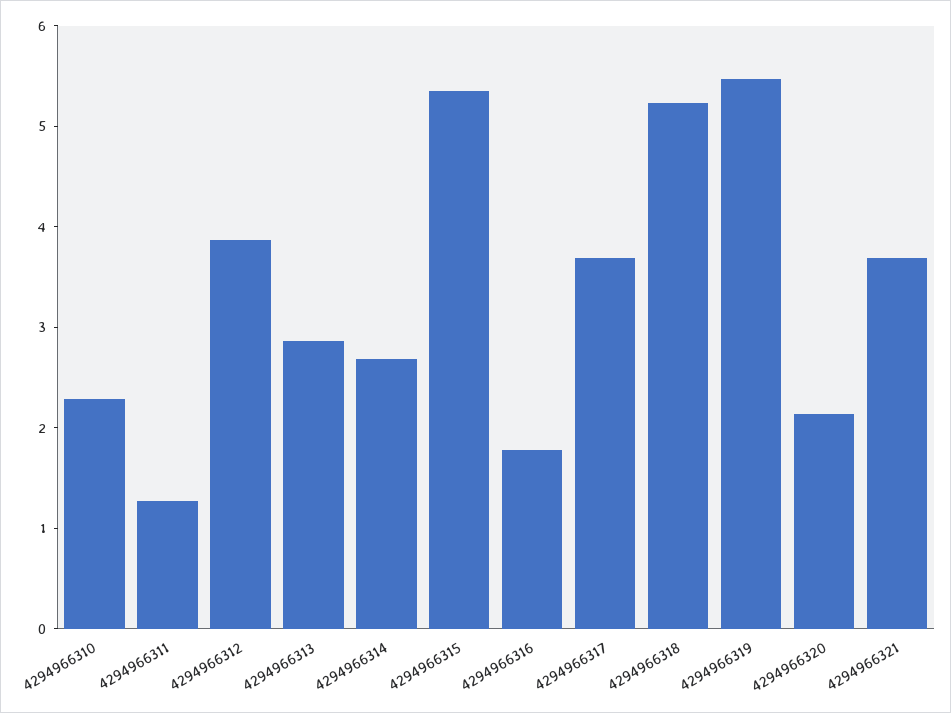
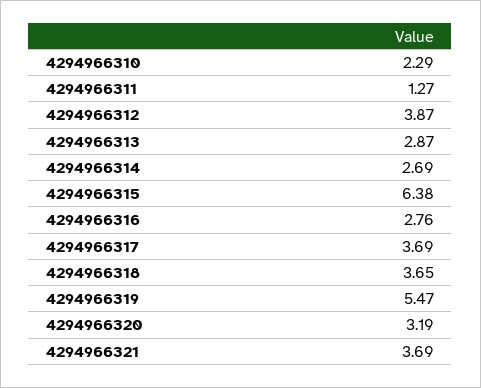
  {
    "4294966310": 2.29,
    "4294966311": 1.27,
    "4294966312": 3.87,
    "4294966313": 2.87,
    "4294966314": 2.69,
-   "4294966315": 5.4,
+   "4294966315": 6.38,
-   "4294966316": 1.8,
+   "4294966316": 2.76,
    "4294966317": 3.69,
-   "4294966318": 5.2,
+   "4294966318": 3.65,
    "4294966319": 5.47,
-   "4294966320": 2.2,
+   "4294966320": 3.19,
    "4294966321": 3.69
  }

